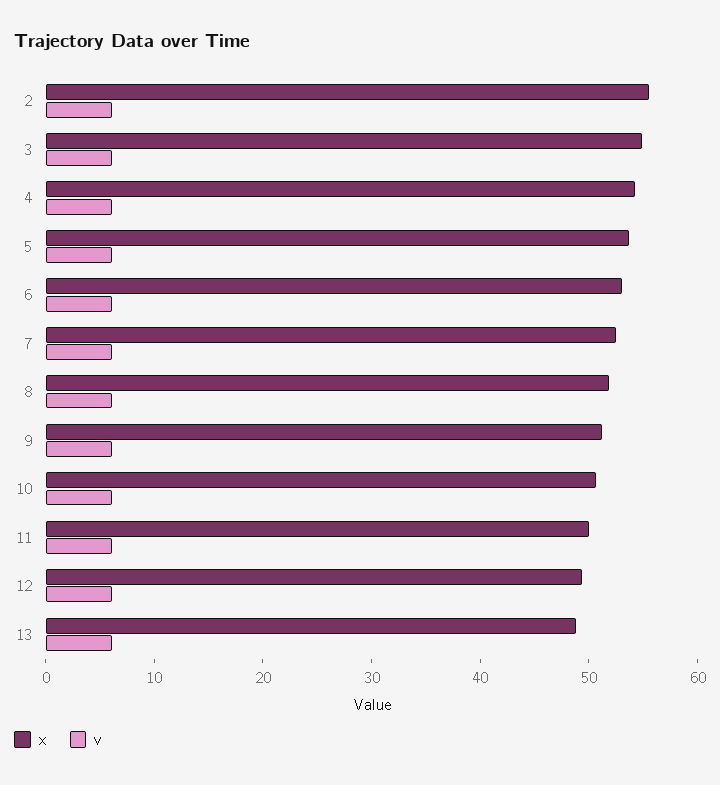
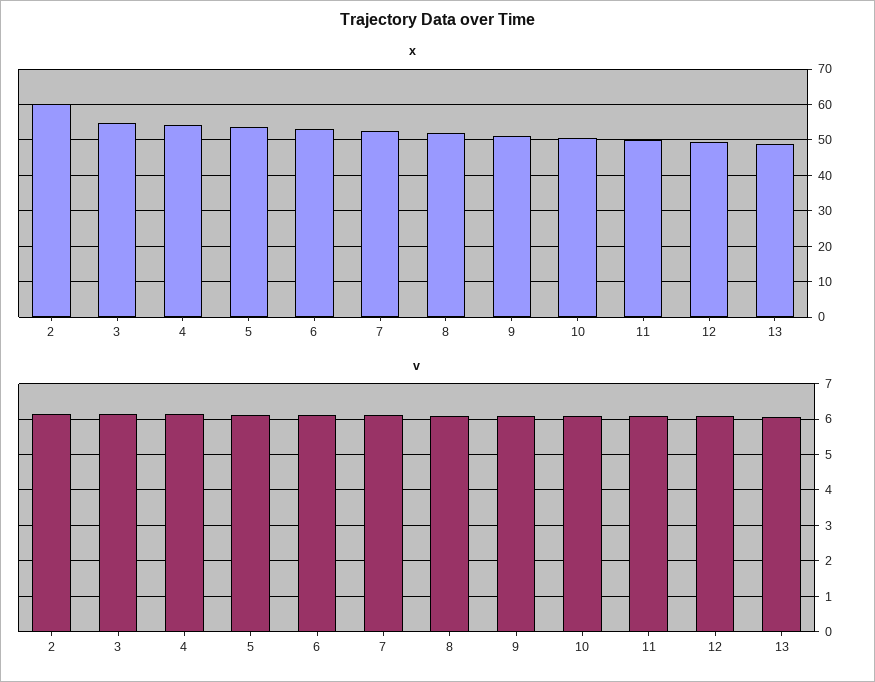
  {
    "x": {
-     "2": 56,
+     "2": 60,
      "3": 54,
      "4": 54,
      "5": 54,
      "6": 54,
      "7": 52,
      "8": 52,
      "9": 52,
      "10": 50,
      "11": 50,
      "12": 50,
      "13": 48
    },
    "v": {
      "2": 6.2,
      "3": 6.2,
      "4": 6.2,
      "5": 6.2,
      "6": 6.2,
      "7": 6.2,
      "8": 6.2,
      "9": 6.2,
      "10": 6,
      "11": 6,
      "12": 6,
      "13": 6
    }
  }

